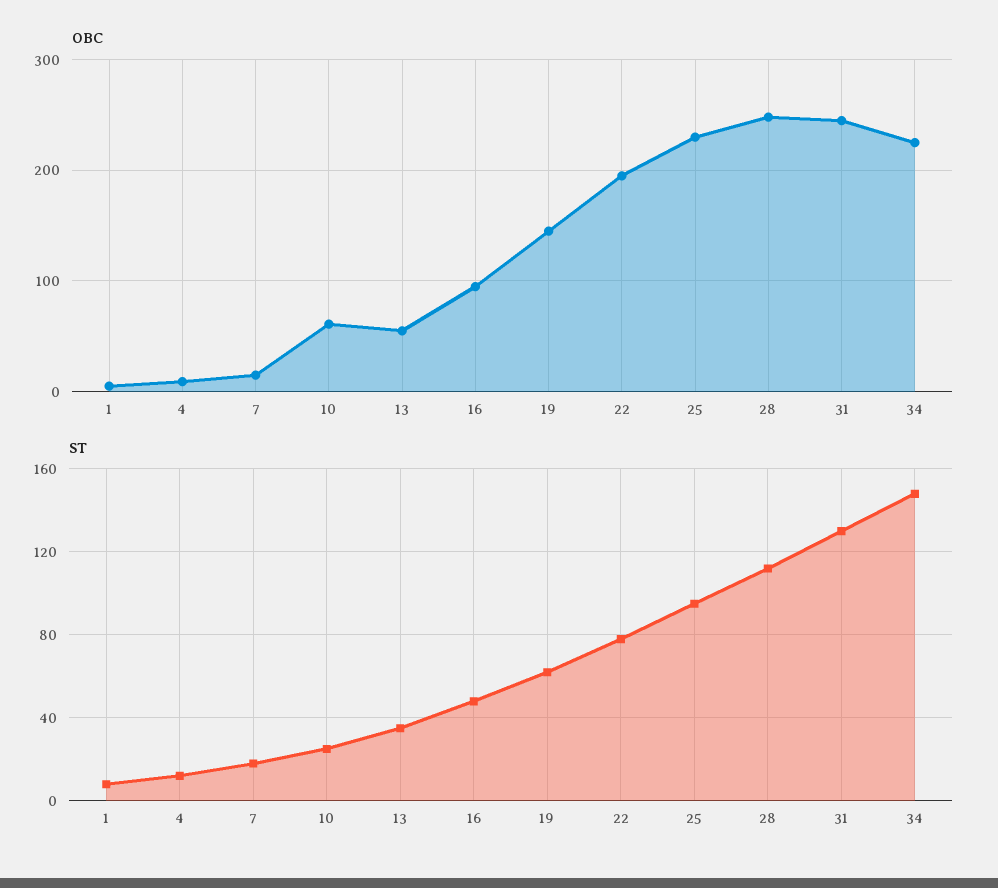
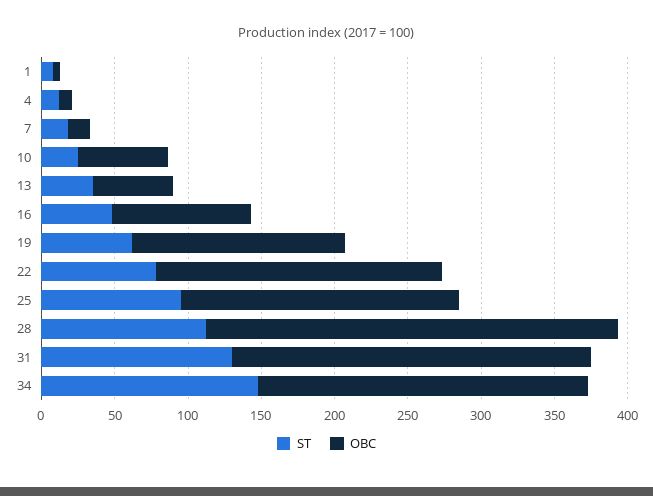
  {
    "OBC": {
      "1": 10,
      "4": 10,
      "7": 20,
      "10": 60,
      "13": 60,
      "16": 100,
      "19": 150,
      "22": 200,
-     "25": 230,
+     "25": 190,
-     "28": 250,
+     "28": 280,
      "31": 250,
      "34": 230
    },
    "ST": {
      "1": 10,
      "4": 10,
      "7": 20,
      "10": 25,
      "13": 35,
      "16": 50,
      "19": 60,
      "22": 80,
      "25": 95,
      "28": 110,
      "31": 130,
      "34": 150
    }
  }

